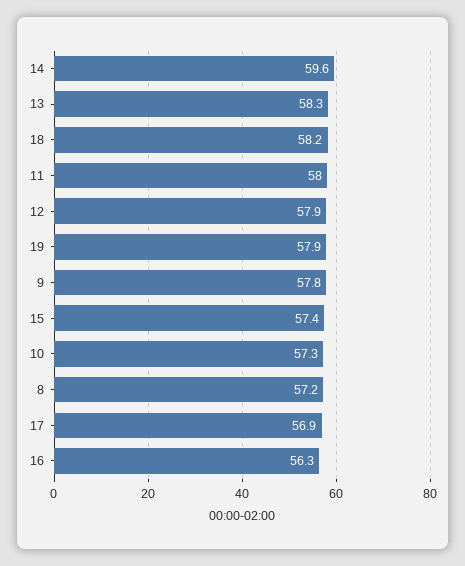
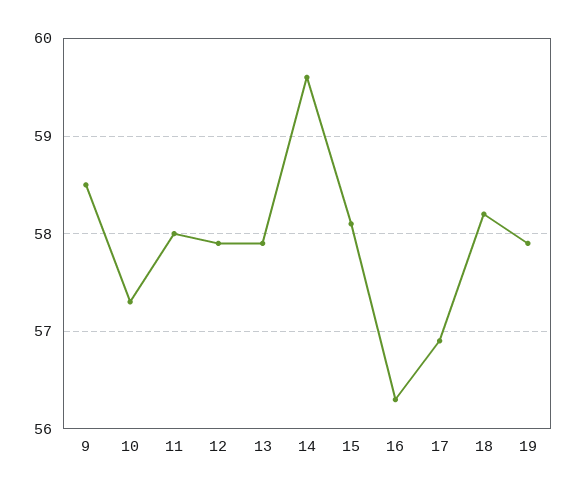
  {
    "14": 59.6,
-   "13": 58.3,
+   "13": 57.9,
    "18": 58.2,
    "11": 58,
    "12": 57.9,
    "19": 57.9,
-   "9": 57.8,
+   "9": 58.5,
-   "15": 57.4,
+   "15": 58.1,
    "10": 57.3,
-   "8": 57.2,
    "17": 56.9,
    "16": 56.3
  }

